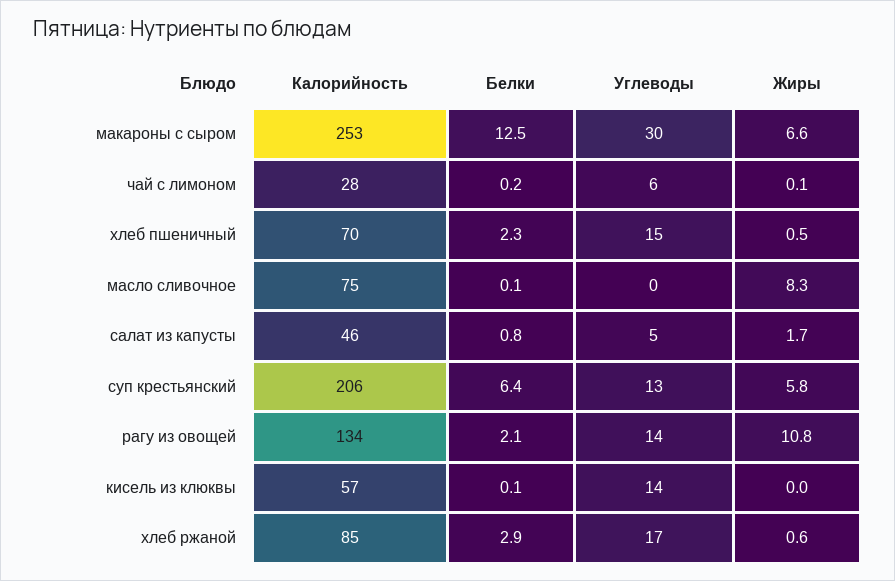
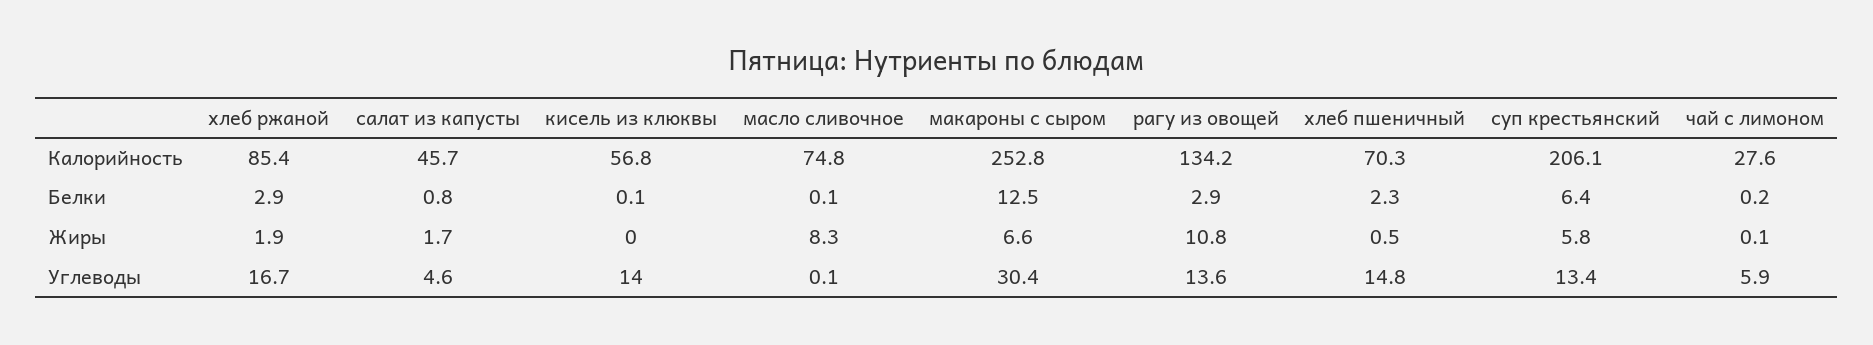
  {
    "Калорийность": {
      "макароны с сыром": 252.8,
      "чай с лимоном": 27.6,
      "хлеб пшеничный": 70.3,
      "масло сливочное": 74.8,
      "салат из капусты": 45.7,
      "суп крестьянский": 206.1,
      "рагу из овощей": 134.2,
      "кисель из клюквы": 56.8,
      "хлеб ржаной": 85.4
    },
    "Белки": {
      "макароны с сыром": 12.5,
      "чай с лимоном": 0.2,
      "хлеб пшеничный": 2.3,
      "масло сливочное": 0.1,
      "салат из капусты": 0.8,
      "суп крестьянский": 6.4,
-     "рагу из овощей": 2.1,
+     "рагу из овощей": 2.9,
      "кисель из клюквы": 0.1,
      "хлеб ржаной": 2.9
    },
    "Углеводы": {
      "макароны с сыром": 30.4,
      "чай с лимоном": 5.9,
      "хлеб пшеничный": 14.8,
      "масло сливочное": 0.1,
      "салат из капусты": 4.6,
      "суп крестьянский": 13.4,
      "рагу из овощей": 13.6,
      "кисель из клюквы": 14,
      "хлеб ржаной": 16.7
    },
    "Жиры": {
      "макароны с сыром": 6.6,
      "чай с лимоном": 0.1,
      "хлеб пшеничный": 0.5,
      "масло сливочное": 8.3,
      "салат из капусты": 1.7,
      "суп крестьянский": 5.8,
      "рагу из овощей": 10.8,
      "кисель из клюквы": 0,
-     "хлеб ржаной": 0.6
+     "хлеб ржаной": 1.9
    }
  }

